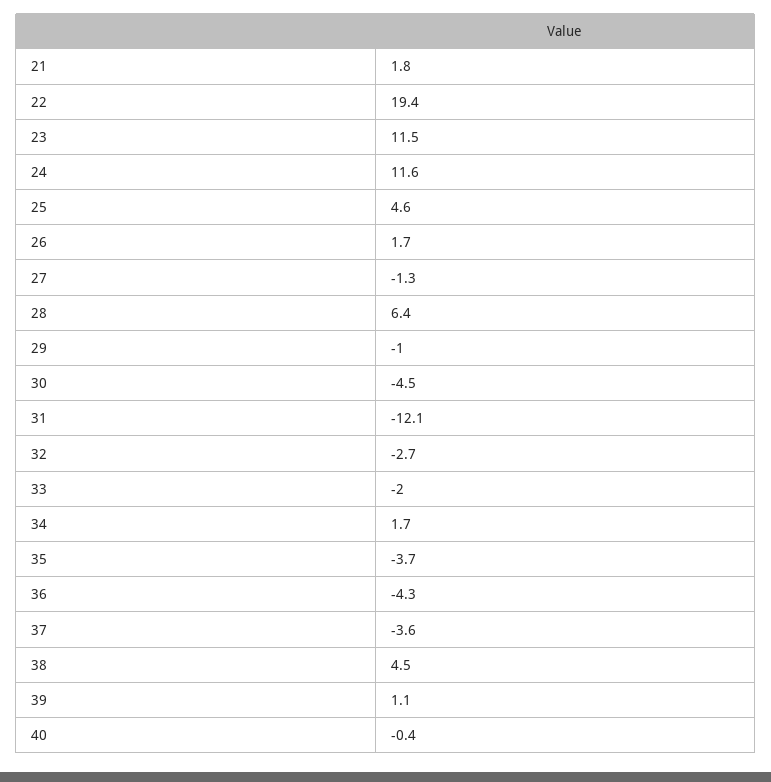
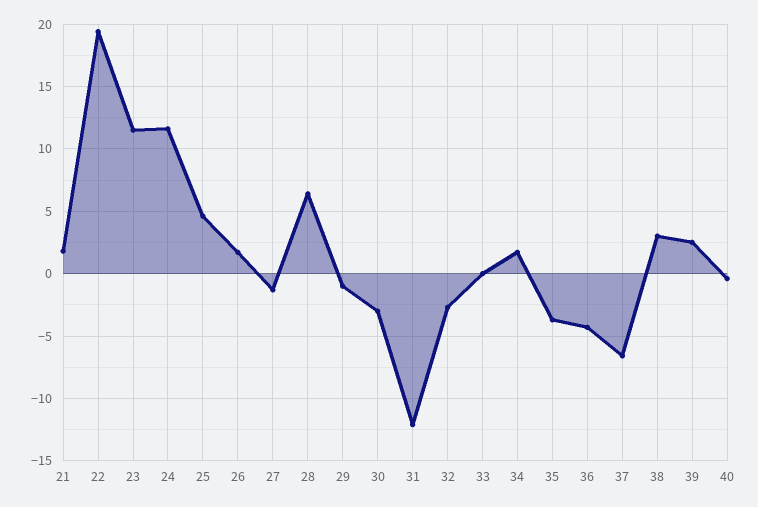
  {
    "21": 1.8,
    "22": 19.4,
    "23": 11.5,
    "24": 11.6,
    "25": 4.6,
    "26": 1.7,
    "27": -1.3,
    "28": 6.4,
    "29": -1,
-   "30": -4.5,
+   "30": -3,
    "31": -12.1,
    "32": -2.7,
-   "33": -2,
+   "33": 0,
    "34": 1.7,
    "35": -3.7,
    "36": -4.3,
-   "37": -3.6,
+   "37": -6.5,
-   "38": 4.5,
+   "38": 3,
-   "39": 1.1,
+   "39": 2.5,
    "40": -0.4
  }

